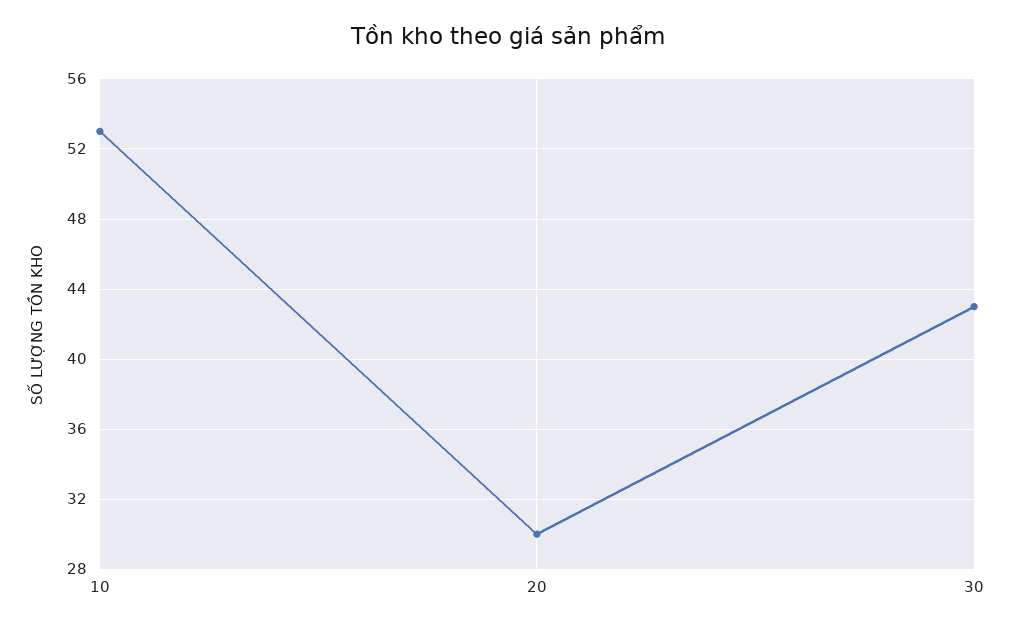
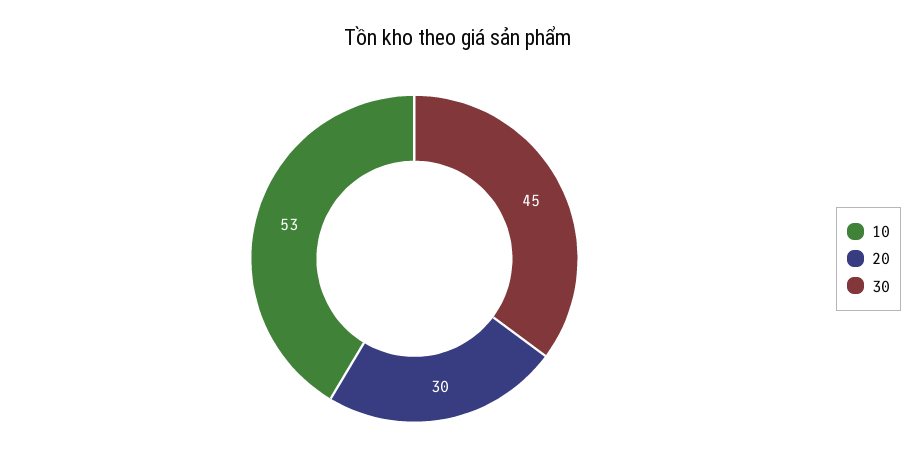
  {
    "10": 53,
    "20": 30,
-   "30": 43
+   "30": 45
  }

